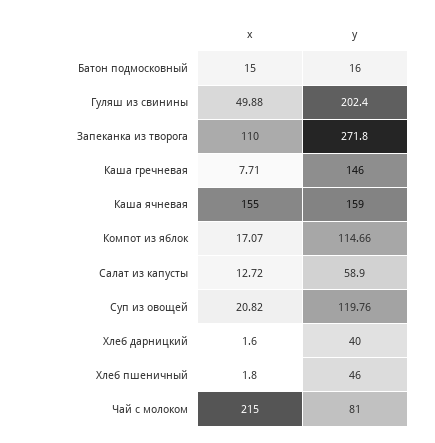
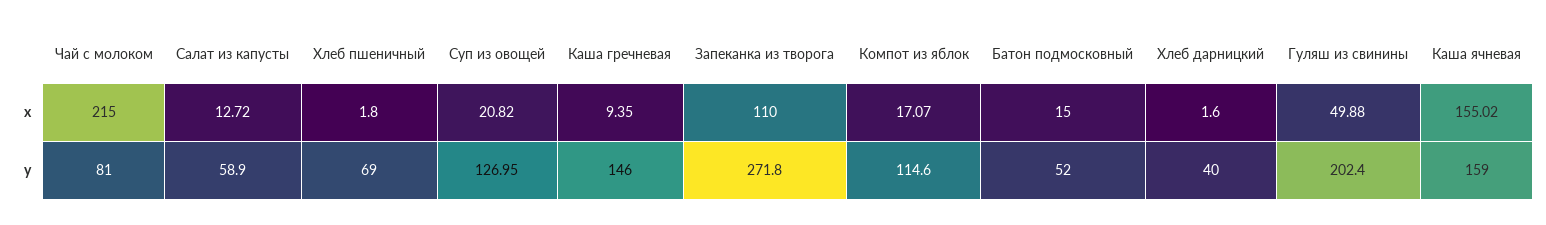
  {
    "x": {
      "Батон подмосковный": 15,
      "Гуляш из свинины": 49.88,
      "Запеканка из творога": 110,
-     "Каша гречневая": 7.71,
+     "Каша гречневая": 9.35,
-     "Каша ячневая": 155,
+     "Каша ячневая": 155.02,
      "Компот из яблок": 17.07,
      "Салат из капусты": 12.72,
      "Суп из овощей": 20.82,
      "Хлеб дарницкий": 1.6,
      "Хлеб пшеничный": 1.8,
      "Чай с молоком": 215
    },
    "y": {
-     "Батон подмосковный": 16,
+     "Батон подмосковный": 52,
      "Гуляш из свинины": 202.4,
      "Запеканка из творога": 271.8,
      "Каша гречневая": 146,
      "Каша ячневая": 159,
-     "Компот из яблок": 114.66,
+     "Компот из яблок": 114.6,
      "Салат из капусты": 58.9,
-     "Суп из овощей": 119.76,
+     "Суп из овощей": 126.95,
      "Хлеб дарницкий": 40,
-     "Хлеб пшеничный": 46,
+     "Хлеб пшеничный": 69,
      "Чай с молоком": 81
    }
  }

